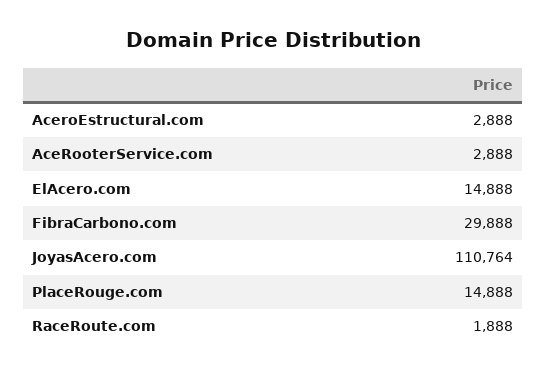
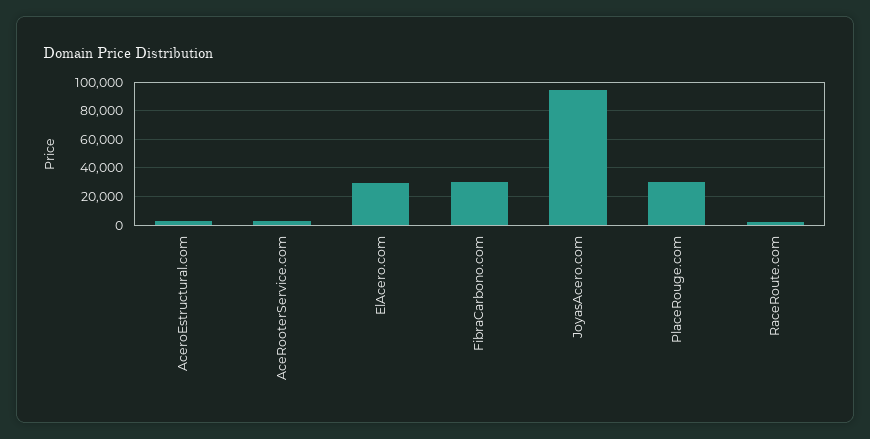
  {
    "AceroEstructural.com": 2888,
    "AceRooterService.com": 2888,
-   "ElAcero.com": 14888,
+   "ElAcero.com": 30000,
    "FibraCarbono.com": 29888,
-   "JoyasAcero.com": 110764,
+   "JoyasAcero.com": 95000,
-   "PlaceRouge.com": 14888,
+   "PlaceRouge.com": 30000,
    "RaceRoute.com": 1888
  }

